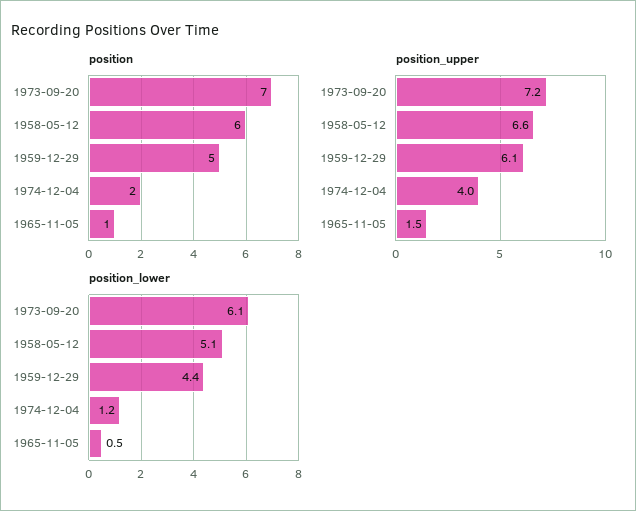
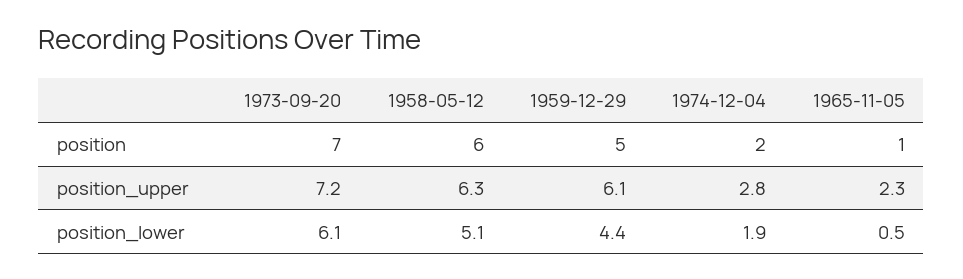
  {
    "position": {
      "1973-09-20": 7,
      "1958-05-12": 6,
      "1959-12-29": 5,
      "1974-12-04": 2,
      "1965-11-05": 1
    },
    "position_upper": {
      "1973-09-20": 7.2,
-     "1958-05-12": 6.6,
+     "1958-05-12": 6.3,
      "1959-12-29": 6.1,
-     "1974-12-04": 4,
+     "1974-12-04": 2.8,
-     "1965-11-05": 1.5
+     "1965-11-05": 2.3
    },
    "position_lower": {
      "1973-09-20": 6.1,
      "1958-05-12": 5.1,
      "1959-12-29": 4.4,
-     "1974-12-04": 1.2,
+     "1974-12-04": 1.9,
      "1965-11-05": 0.5
    }
  }

